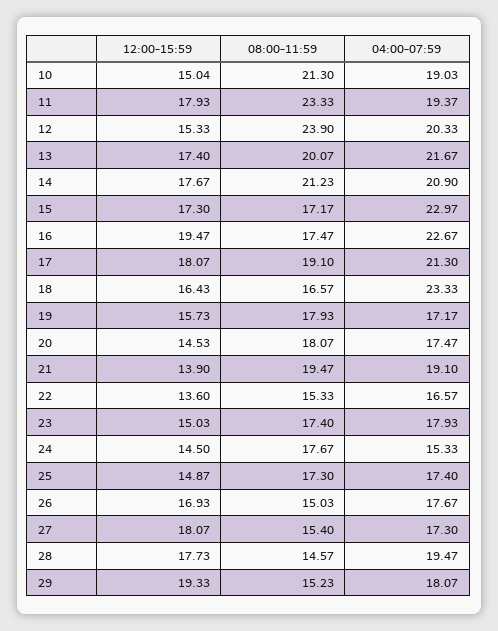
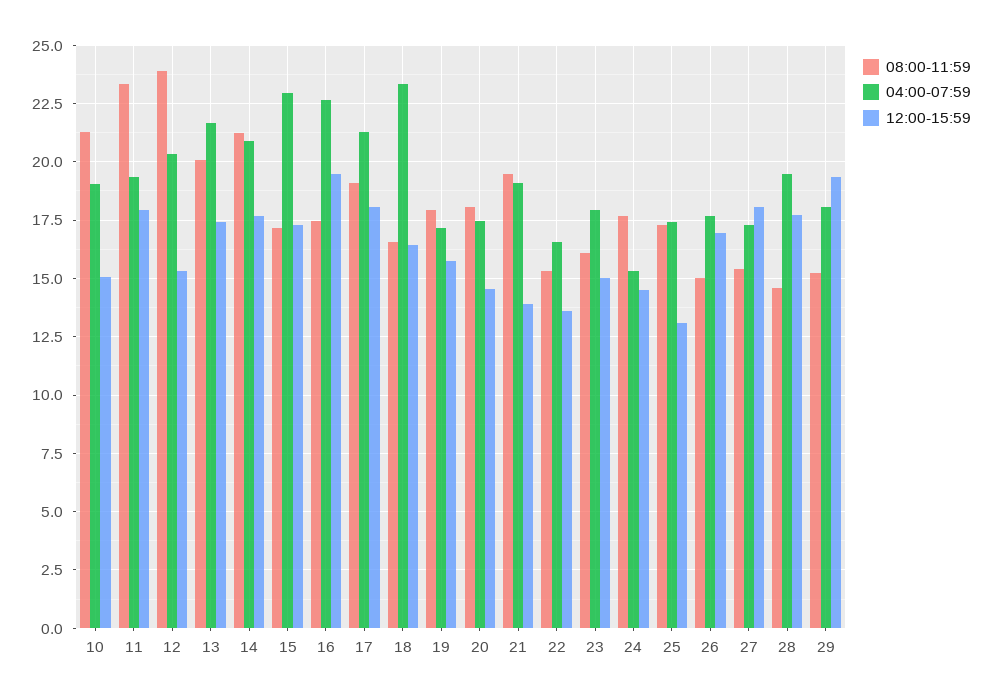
  {
    "12:00-15:59": {
      "10": 15.04,
      "11": 17.93,
      "12": 15.33,
      "13": 17.4,
      "14": 17.67,
      "15": 17.3,
      "16": 19.47,
      "17": 18.07,
      "18": 16.43,
      "19": 15.73,
      "20": 14.53,
      "21": 13.9,
      "22": 13.6,
      "23": 15.03,
      "24": 14.5,
-     "25": 14.87,
+     "25": 13,
      "26": 16.93,
      "27": 18.07,
      "28": 17.73,
      "29": 19.33
    },
    "08:00-11:59": {
      "10": 21.3,
      "11": 23.33,
      "12": 23.9,
      "13": 20.07,
      "14": 21.23,
      "15": 17.17,
      "16": 17.47,
      "17": 19.1,
      "18": 16.57,
      "19": 17.93,
      "20": 18.07,
      "21": 19.47,
      "22": 15.33,
-     "23": 17.4,
+     "23": 16,
      "24": 17.67,
      "25": 17.3,
      "26": 15.03,
      "27": 15.4,
      "28": 14.57,
      "29": 15.23
    },
    "04:00-07:59": {
      "10": 19.03,
      "11": 19.37,
      "12": 20.33,
      "13": 21.67,
      "14": 20.9,
      "15": 22.97,
      "16": 22.67,
      "17": 21.3,
      "18": 23.33,
      "19": 17.17,
      "20": 17.47,
      "21": 19.1,
      "22": 16.57,
      "23": 17.93,
      "24": 15.33,
      "25": 17.4,
      "26": 17.67,
      "27": 17.3,
      "28": 19.47,
      "29": 18.07
    }
  }

